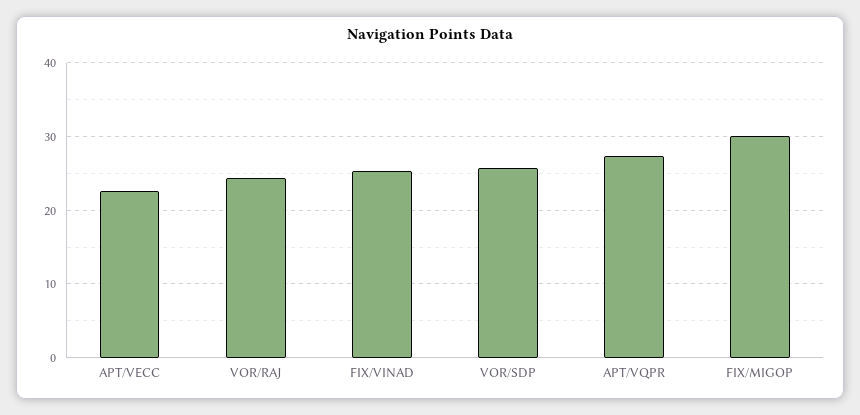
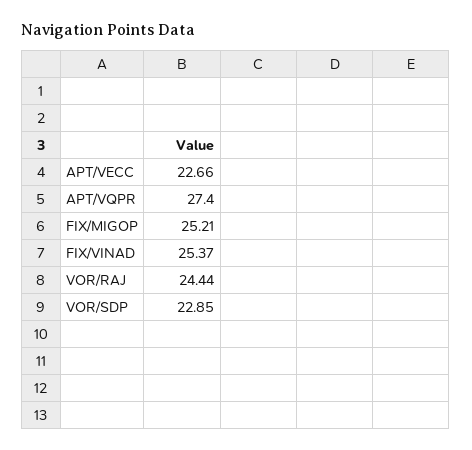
  {
    "APT/VECC": 22.66,
    "VOR/RAJ": 24.44,
    "FIX/VINAD": 25.37,
-   "VOR/SDP": 26,
+   "VOR/SDP": 22.85,
    "APT/VQPR": 27.4,
-   "FIX/MIGOP": 30
+   "FIX/MIGOP": 25.21
  }

